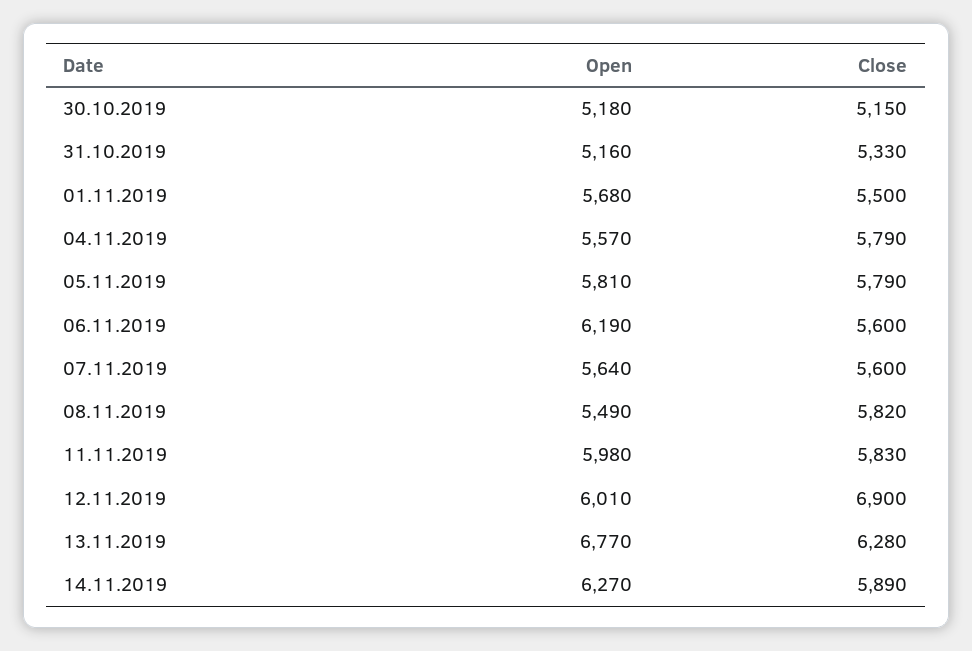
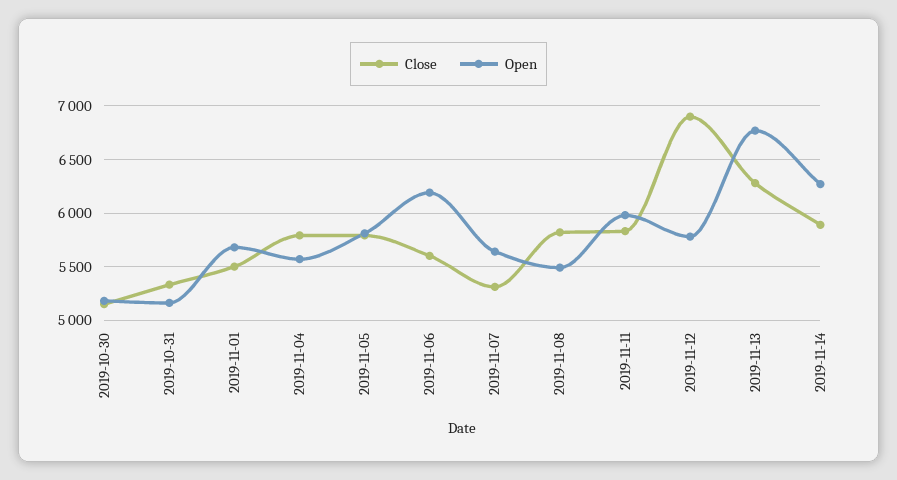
  {
    "Open": {
      "30.10.2019": 5180,
      "31.10.2019": 5160,
      "01.11.2019": 5680,
      "04.11.2019": 5570,
      "05.11.2019": 5810,
      "06.11.2019": 6190,
      "07.11.2019": 5640,
      "08.11.2019": 5490,
      "11.11.2019": 5980,
-     "12.11.2019": 6010,
+     "12.11.2019": 5800,
      "13.11.2019": 6770,
      "14.11.2019": 6270
    },
    "Close": {
      "30.10.2019": 5150,
      "31.10.2019": 5330,
      "01.11.2019": 5500,
      "04.11.2019": 5790,
      "05.11.2019": 5790,
      "06.11.2019": 5600,
-     "07.11.2019": 5600,
+     "07.11.2019": 5300,
      "08.11.2019": 5820,
      "11.11.2019": 5830,
      "12.11.2019": 6900,
      "13.11.2019": 6280,
      "14.11.2019": 5890
    }
  }

